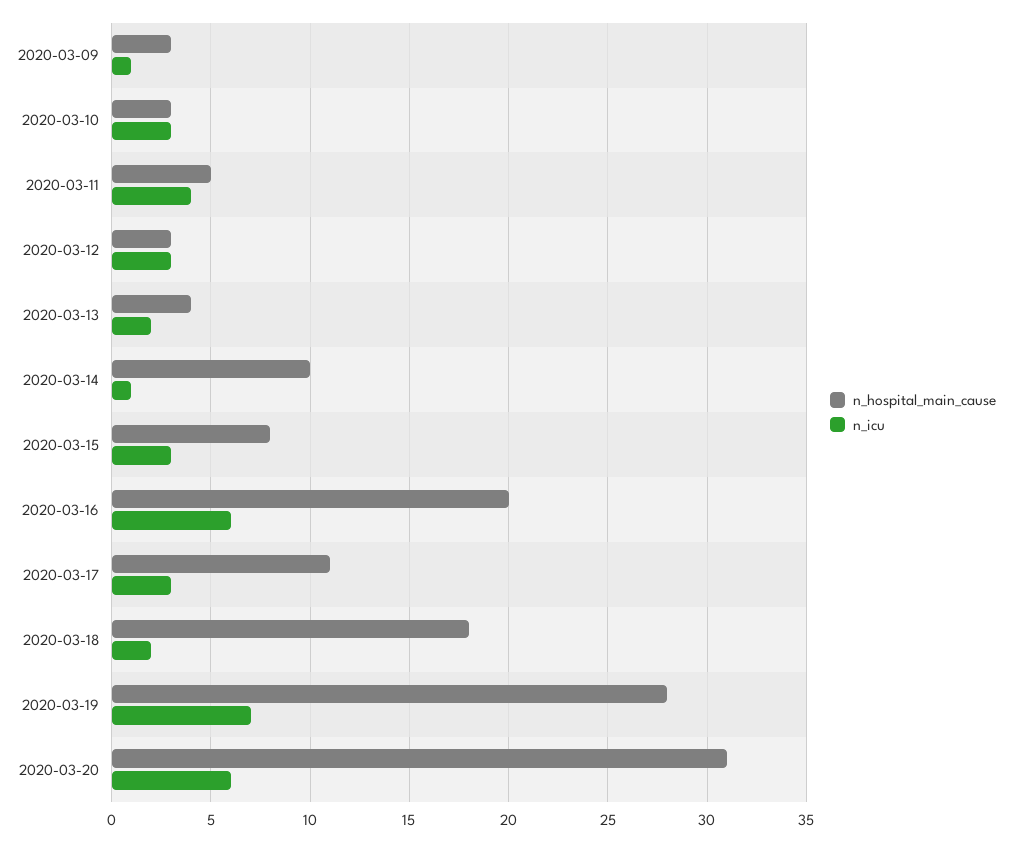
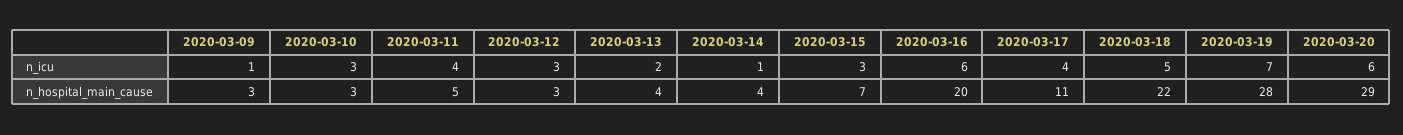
  {
    "n_hospital_main_cause": {
      "2020-03-09": 3,
      "2020-03-10": 3,
      "2020-03-11": 5,
      "2020-03-12": 3,
      "2020-03-13": 4,
-     "2020-03-14": 10,
+     "2020-03-14": 4,
-     "2020-03-15": 8,
+     "2020-03-15": 7,
      "2020-03-16": 20,
      "2020-03-17": 11,
-     "2020-03-18": 18,
+     "2020-03-18": 22,
      "2020-03-19": 28,
-     "2020-03-20": 31
+     "2020-03-20": 29
    },
    "n_icu": {
      "2020-03-09": 1,
      "2020-03-10": 3,
      "2020-03-11": 4,
      "2020-03-12": 3,
      "2020-03-13": 2,
      "2020-03-14": 1,
      "2020-03-15": 3,
      "2020-03-16": 6,
-     "2020-03-17": 3,
+     "2020-03-17": 4,
-     "2020-03-18": 2,
+     "2020-03-18": 5,
      "2020-03-19": 7,
      "2020-03-20": 6
    }
  }

